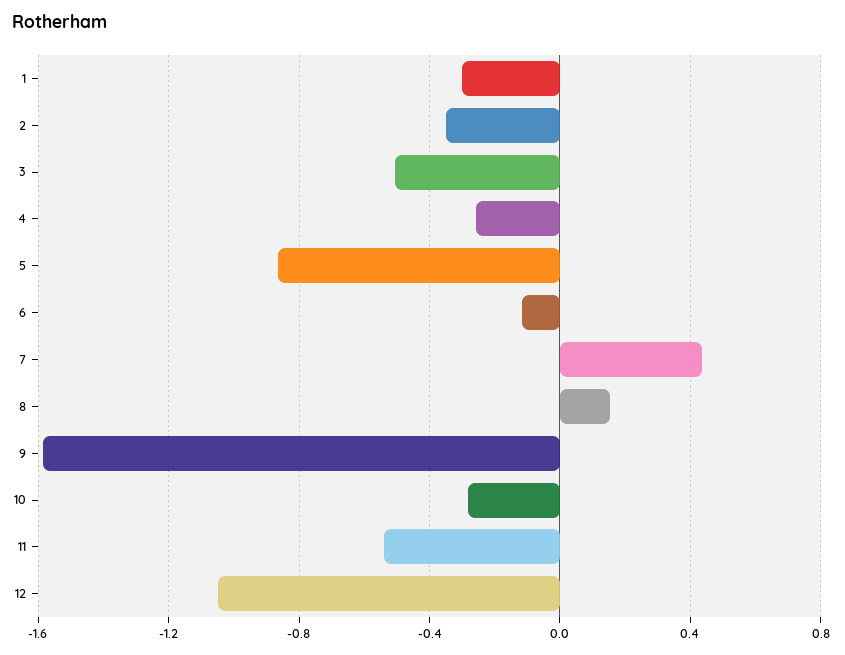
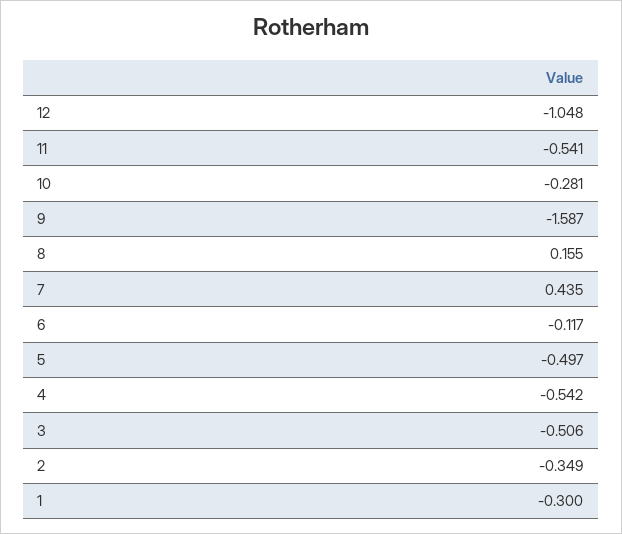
  {
    "1": -0.3,
    "2": -0.349,
    "3": -0.506,
-   "4": -0.25,
+   "4": -0.542,
-   "5": -0.85,
+   "5": -0.497,
    "6": -0.117,
    "7": 0.435,
    "8": 0.155,
    "9": -1.587,
    "10": -0.281,
    "11": -0.541,
    "12": -1.048
  }

